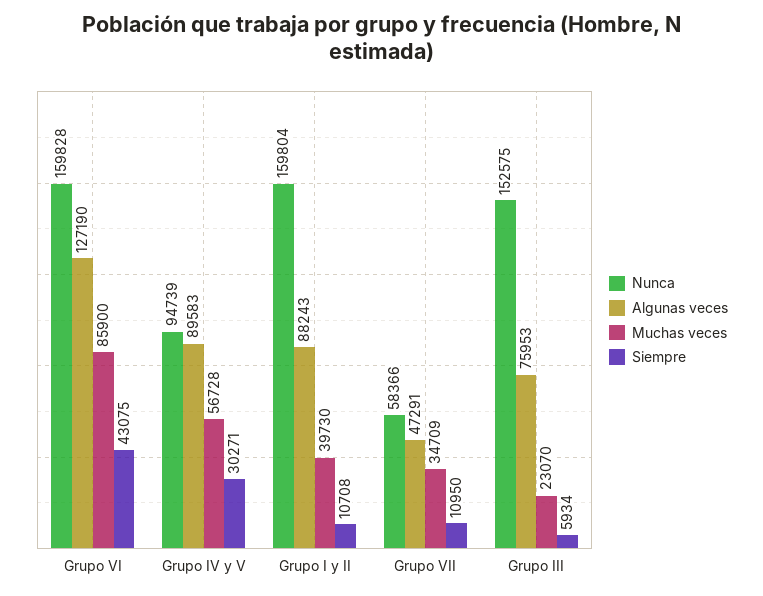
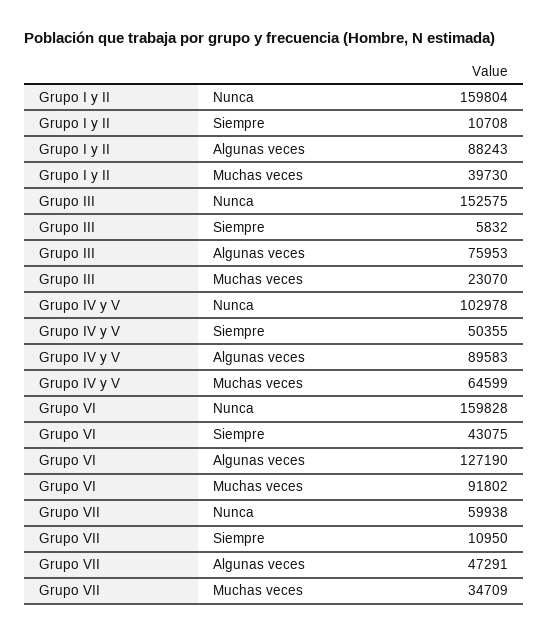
  {
    "Nunca": {
      "Grupo VI": 159828,
-     "Grupo IV y V": 94739,
+     "Grupo IV y V": 102978,
      "Grupo I y II": 159804,
-     "Grupo VII": 58366,
+     "Grupo VII": 59938,
      "Grupo III": 152575
    },
    "Algunas veces": {
      "Grupo VI": 127190,
      "Grupo IV y V": 89583,
      "Grupo I y II": 88243,
      "Grupo VII": 47291,
      "Grupo III": 75953
    },
    "Muchas veces": {
-     "Grupo VI": 85900,
+     "Grupo VI": 91802,
-     "Grupo IV y V": 56728,
+     "Grupo IV y V": 64599,
      "Grupo I y II": 39730,
      "Grupo VII": 34709,
      "Grupo III": 23070
    },
    "Siempre": {
      "Grupo VI": 43075,
-     "Grupo IV y V": 30271,
+     "Grupo IV y V": 50355,
      "Grupo I y II": 10708,
      "Grupo VII": 10950,
-     "Grupo III": 5934
+     "Grupo III": 5832
    }
  }

